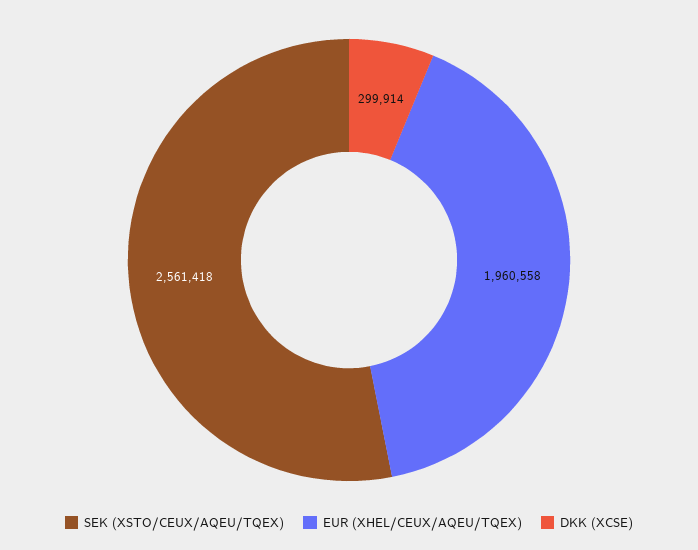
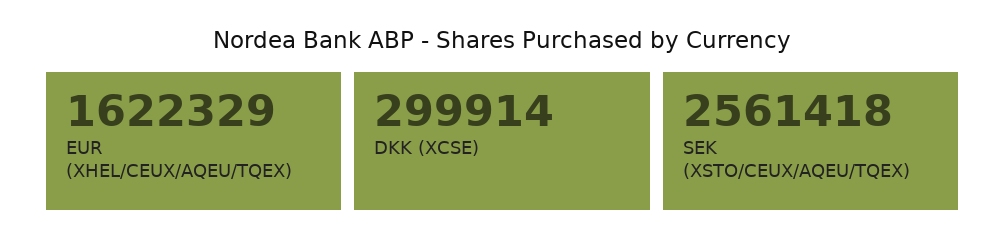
  {
    "SEK (XSTO/CEUX/AQEU/TQEX)": 2561418,
-   "EUR (XHEL/CEUX/AQEU/TQEX)": 1960558,
+   "EUR (XHEL/CEUX/AQEU/TQEX)": 1622329,
    "DKK (XCSE)": 299914
  }

